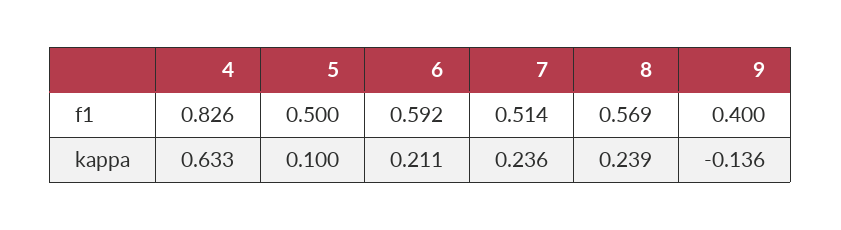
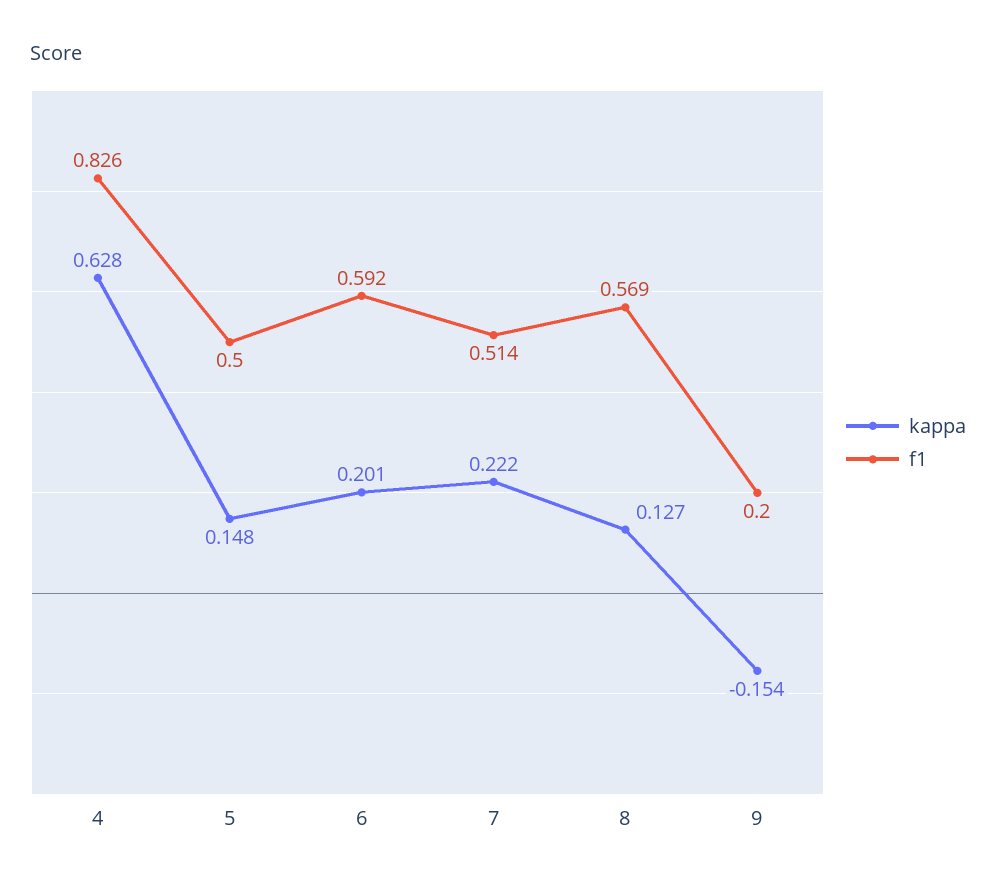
  {
    "f1": {
      "4": 0.826,
      "5": 0.5,
      "6": 0.592,
      "7": 0.514,
      "8": 0.569,
-     "9": 0.4
+     "9": 0.2
    },
    "kappa": {
-     "4": 0.633,
+     "4": 0.628,
-     "5": 0.1,
+     "5": 0.148,
-     "6": 0.211,
+     "6": 0.201,
-     "7": 0.236,
+     "7": 0.222,
-     "8": 0.239,
+     "8": 0.127,
-     "9": -0.136
+     "9": -0.154
    }
  }

